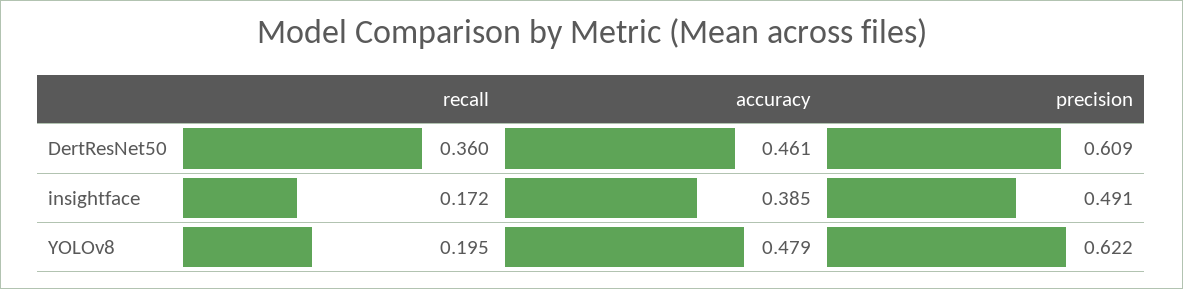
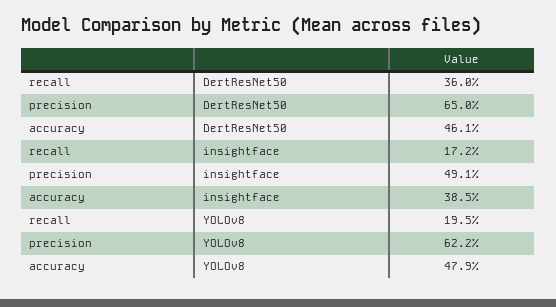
  {
    "recall": {
      "DertResNet50": 0.36,
      "insightface": 0.172,
      "YOLOv8": 0.195
    },
    "accuracy": {
      "DertResNet50": 0.461,
      "insightface": 0.385,
      "YOLOv8": 0.479
    },
    "precision": {
-     "DertResNet50": 0.609,
+     "DertResNet50": 0.65,
      "insightface": 0.491,
      "YOLOv8": 0.622
    }
  }

